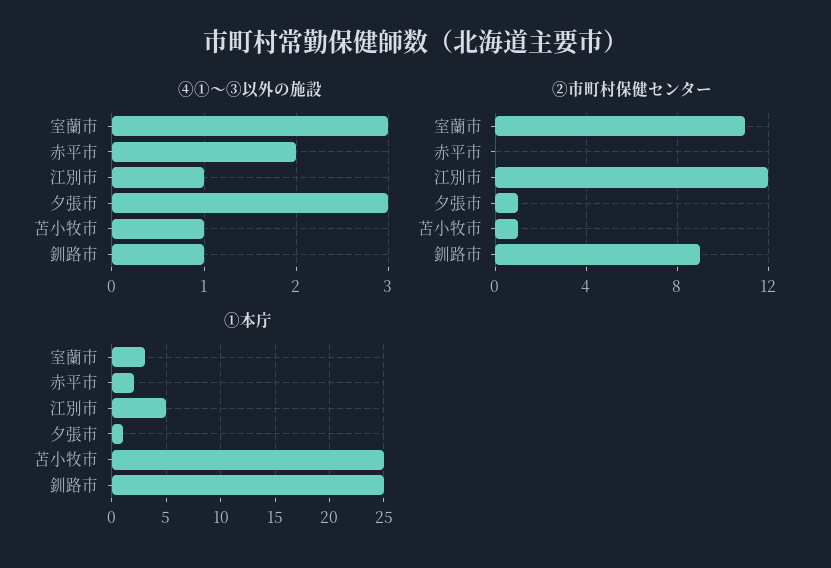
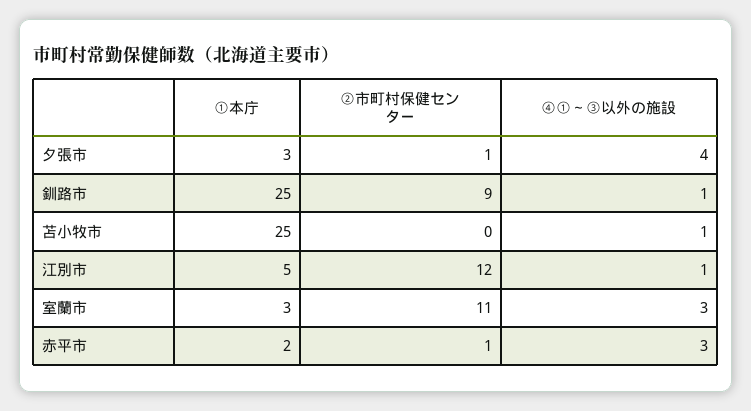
  {
    "④①～③以外の施設": {
      "室蘭市": 3,
-     "赤平市": 2,
+     "赤平市": 3,
      "江別市": 1,
-     "夕張市": 3,
+     "夕張市": 4,
      "苫小牧市": 1,
      "釧路市": 1
    },
    "②市町村保健センター": {
      "室蘭市": 11,
-     "赤平市": 0,
+     "赤平市": 1,
      "江別市": 12,
      "夕張市": 1,
-     "苫小牧市": 1,
+     "苫小牧市": 0,
      "釧路市": 9
    },
    "①本庁": {
      "室蘭市": 3,
      "赤平市": 2,
      "江別市": 5,
-     "夕張市": 1,
+     "夕張市": 3,
      "苫小牧市": 25,
      "釧路市": 25
    }
  }

